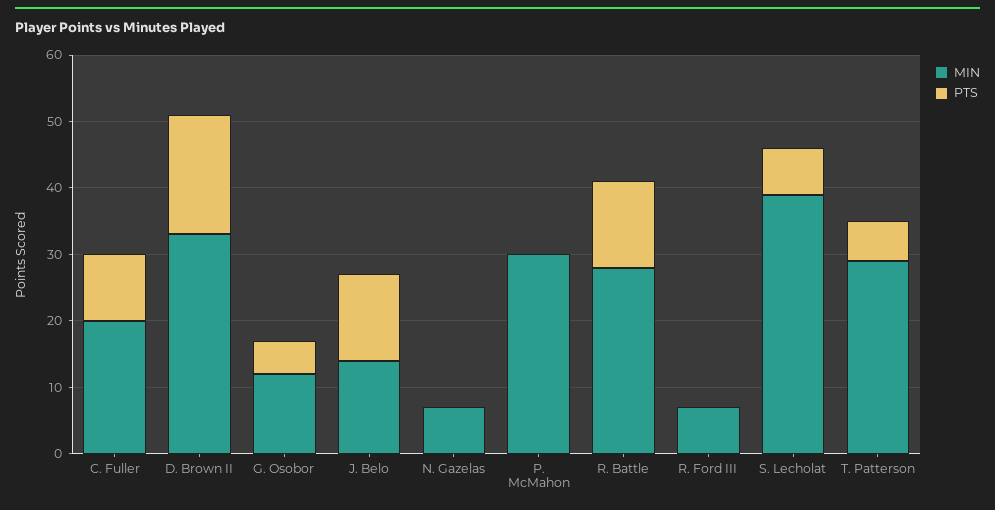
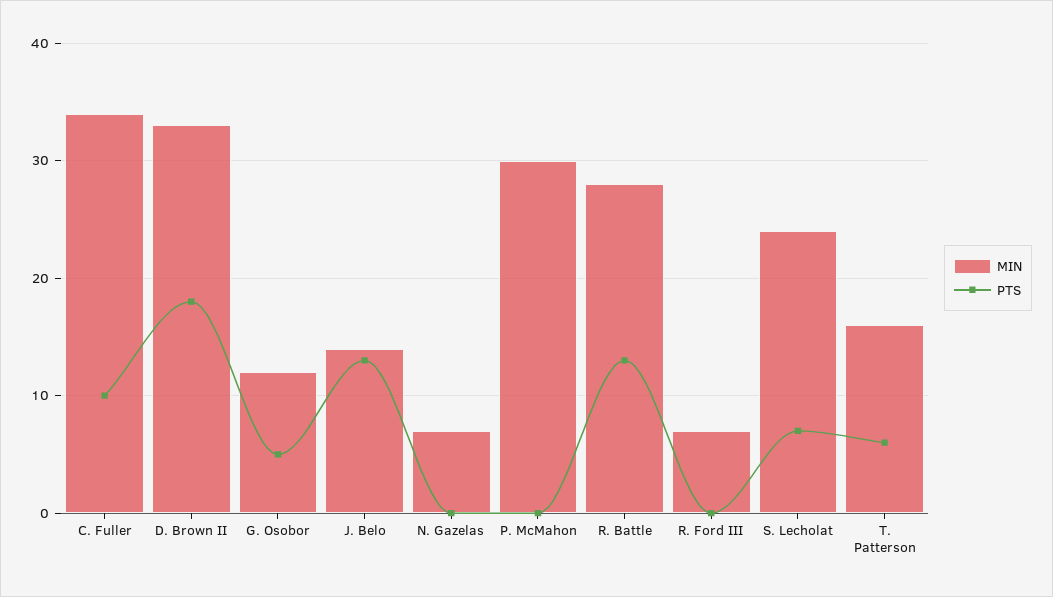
  {
    "MIN": {
-     "C. Fuller": 20,
+     "C. Fuller": 34,
      "D. Brown II": 33,
      "G. Osobor": 12,
      "J. Belo": 14,
      "N. Gazelas": 7,
      "P. McMahon": 30,
      "R. Battle": 28,
      "R. Ford III": 7,
-     "S. Lecholat": 40,
+     "S. Lecholat": 24,
-     "T. Patterson": 30
+     "T. Patterson": 16
    },
    "PTS": {
      "C. Fuller": 10,
      "D. Brown II": 18,
      "G. Osobor": 5,
      "J. Belo": 13,
      "N. Gazelas": 0,
      "P. McMahon": 0,
      "R. Battle": 13,
      "R. Ford III": 0,
      "S. Lecholat": 7,
      "T. Patterson": 6
    }
  }

